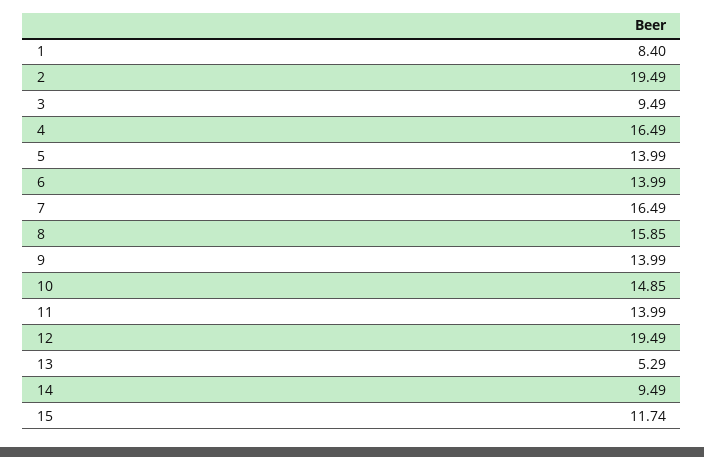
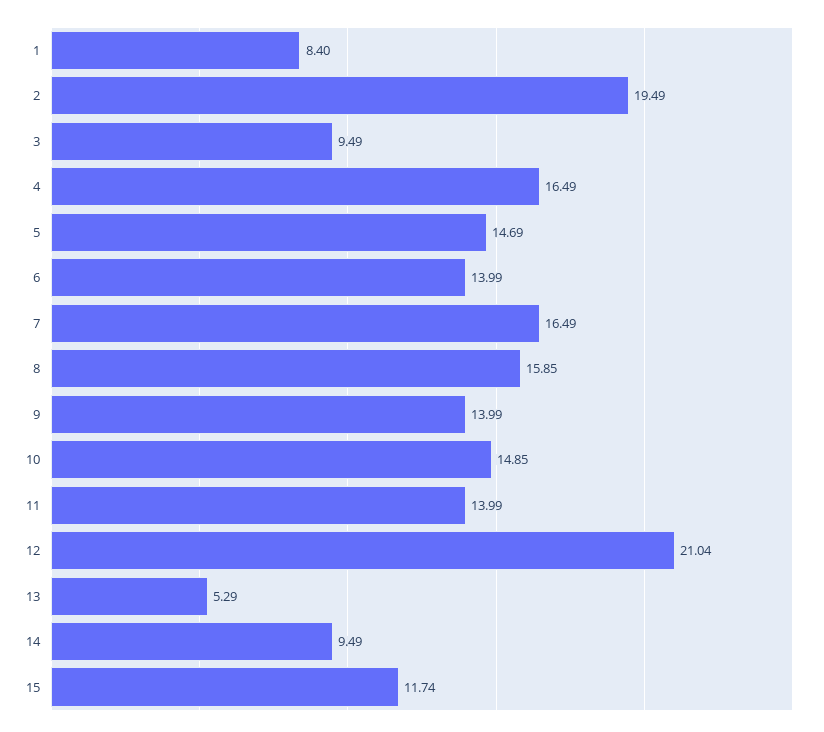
  {
    "1": 8.4,
    "2": 19.49,
    "3": 9.49,
    "4": 16.49,
-   "5": 13.99,
+   "5": 14.69,
    "6": 13.99,
    "7": 16.49,
    "8": 15.85,
    "9": 13.99,
    "10": 14.85,
    "11": 13.99,
-   "12": 19.49,
+   "12": 21.04,
    "13": 5.29,
    "14": 9.49,
    "15": 11.74
  }

